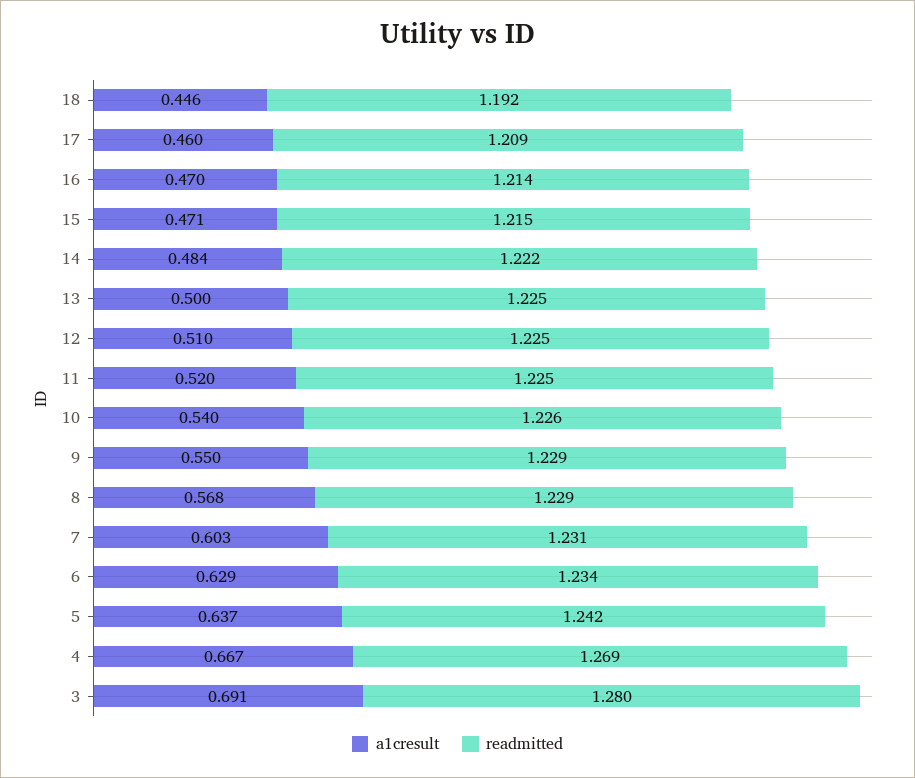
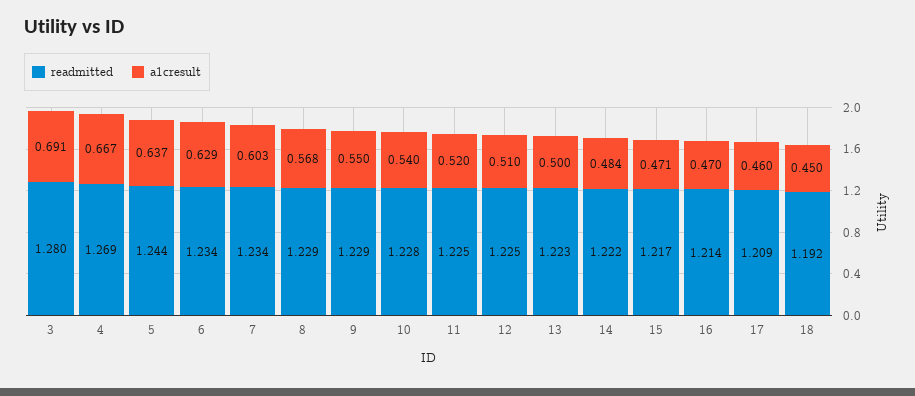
  {
    "a1cresult": {
-     "18": 0.446,
+     "18": 0.45,
      "17": 0.46,
      "16": 0.47,
      "15": 0.471,
      "14": 0.484,
      "13": 0.5,
      "12": 0.51,
      "11": 0.52,
      "10": 0.54,
      "9": 0.55,
      "8": 0.568,
      "7": 0.603,
      "6": 0.629,
      "5": 0.637,
      "4": 0.667,
      "3": 0.691
    },
    "readmitted": {
      "18": 1.192,
      "17": 1.209,
      "16": 1.214,
-     "15": 1.215,
+     "15": 1.217,
      "14": 1.222,
-     "13": 1.225,
+     "13": 1.223,
      "12": 1.225,
      "11": 1.225,
-     "10": 1.226,
+     "10": 1.228,
      "9": 1.229,
      "8": 1.229,
-     "7": 1.231,
+     "7": 1.234,
      "6": 1.234,
-     "5": 1.242,
+     "5": 1.244,
      "4": 1.269,
      "3": 1.28
    }
  }

